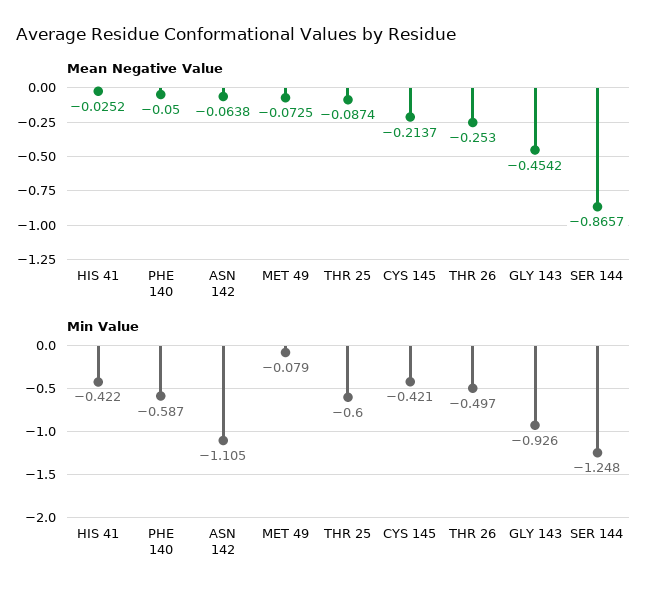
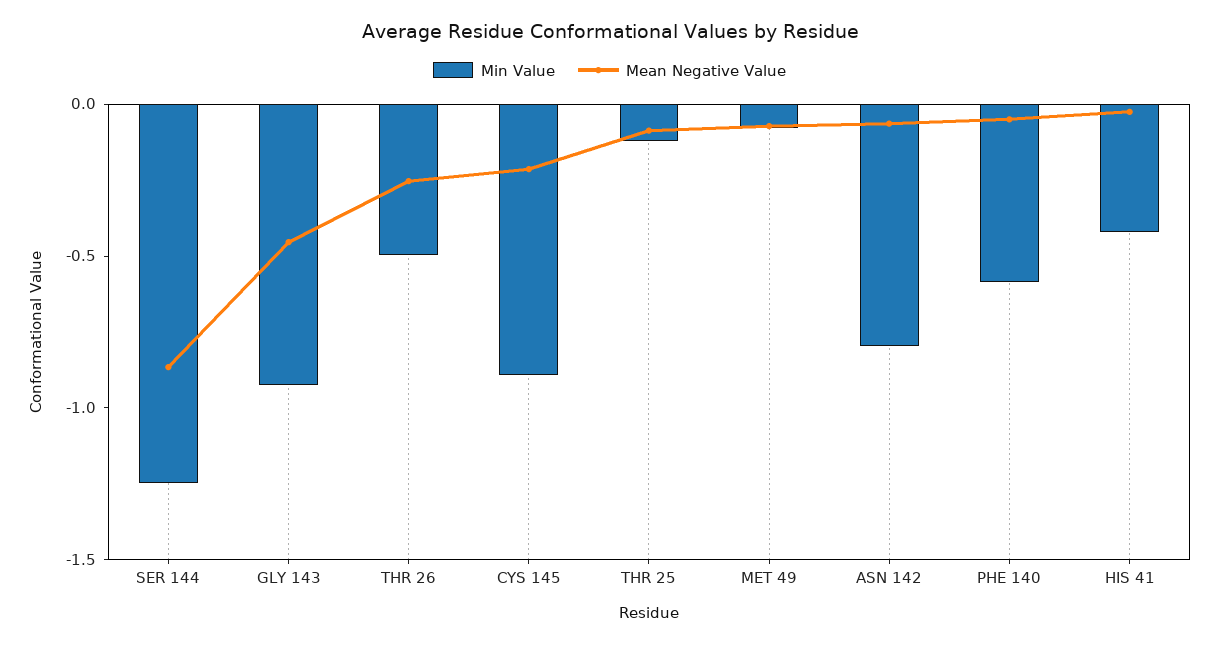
  {
    "Mean Negative Value": {
      "HIS 41": -0.0252,
      "PHE 140": -0.05,
      "ASN 142": -0.0638,
      "MET 49": -0.0725,
      "THR 25": -0.0874,
      "CYS 145": -0.2137,
      "THR 26": -0.253,
      "GLY 143": -0.4542,
      "SER 144": -0.8657
    },
    "Min Value": {
      "HIS 41": -0.422,
      "PHE 140": -0.587,
-     "ASN 142": -1.105,
+     "ASN 142": -0.8,
      "MET 49": -0.079,
-     "THR 25": -0.6,
+     "THR 25": -0.1,
-     "CYS 145": -0.421,
+     "CYS 145": -0.9,
      "THR 26": -0.497,
      "GLY 143": -0.926,
      "SER 144": -1.248
    }
  }

